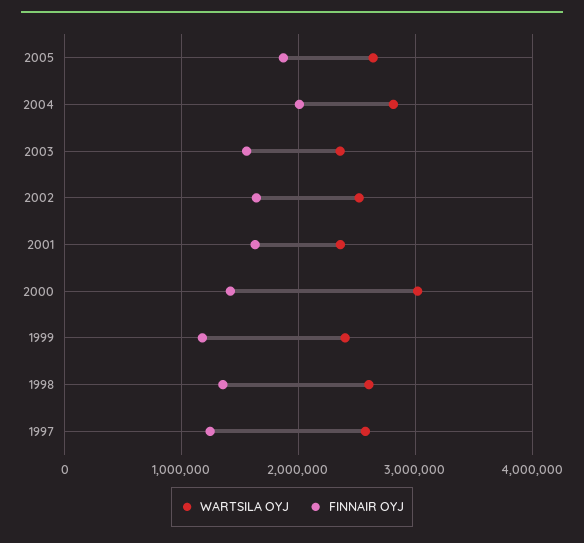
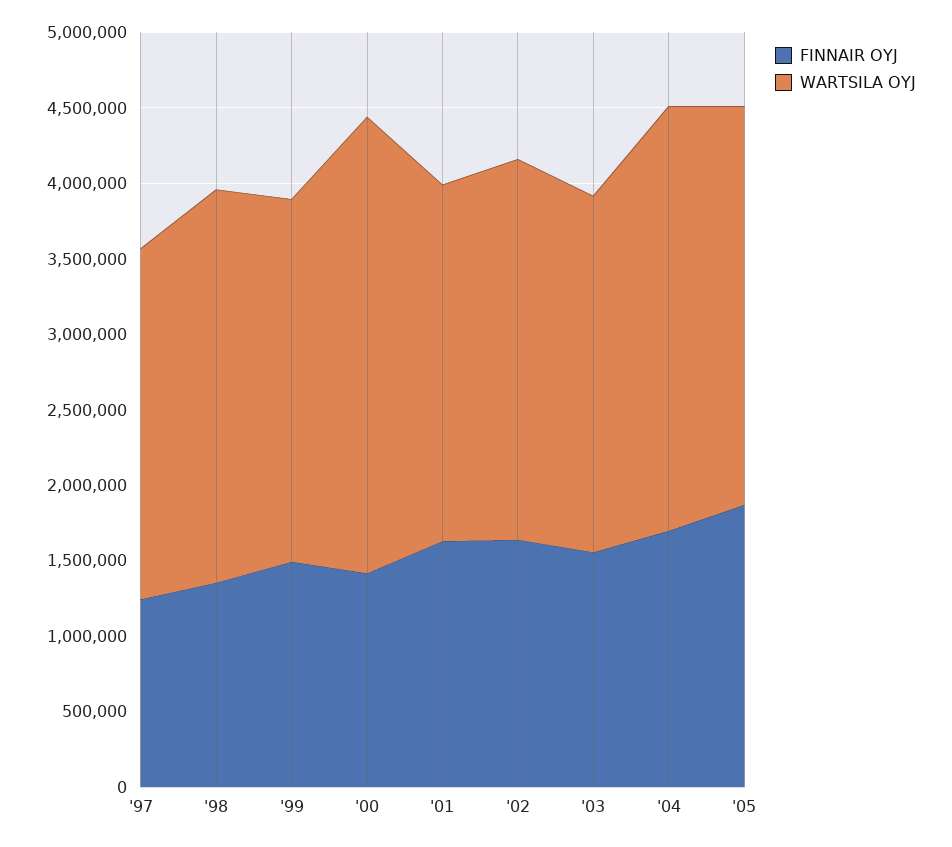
  {
    "WARTSILA OYJ": {
      "2005": 2600000,
      "2004": 2800000,
      "2003": 2400000,
      "2002": 2500000,
      "2001": 2400000,
      "2000": 3000000,
      "1999": 2400000,
      "1998": 2600000,
-     "1997": 2600000
+     "1997": 2300000
    },
    "FINNAIR OYJ": {
      "2005": 1900000,
-     "2004": 2000000,
+     "2004": 1700000,
      "2003": 1600000,
      "2002": 1600000,
      "2001": 1600000,
      "2000": 1400000,
-     "1999": 1200000,
+     "1999": 1500000,
      "1998": 1400000,
      "1997": 1200000
    }
  }

